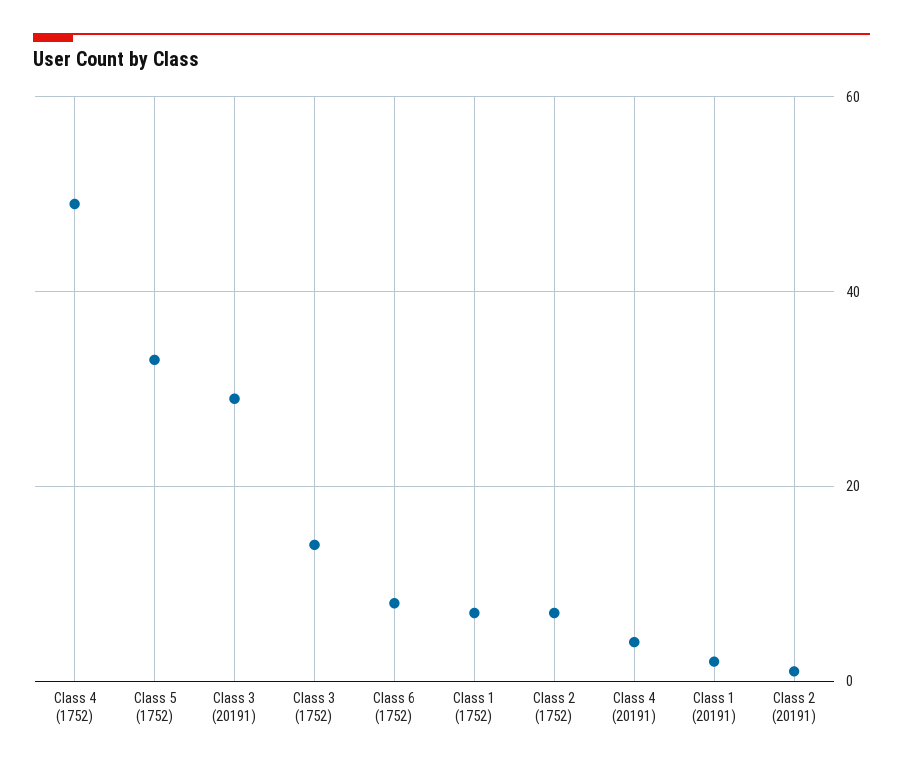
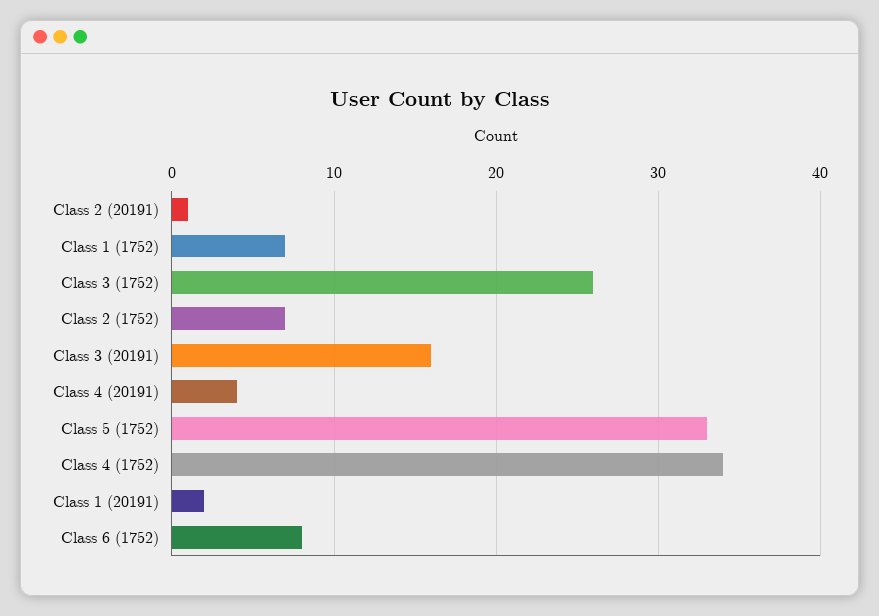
  {
-   "Class 4 (1752)": 50,
+   "Class 4 (1752)": 34,
    "Class 5 (1752)": 33,
-   "Class 3 (20191)": 30,
+   "Class 3 (20191)": 16,
-   "Class 3 (1752)": 15,
+   "Class 3 (1752)": 26,
    "Class 6 (1752)": 8,
    "Class 1 (1752)": 7,
    "Class 2 (1752)": 7,
    "Class 4 (20191)": 4,
    "Class 1 (20191)": 2,
    "Class 2 (20191)": 1
  }

